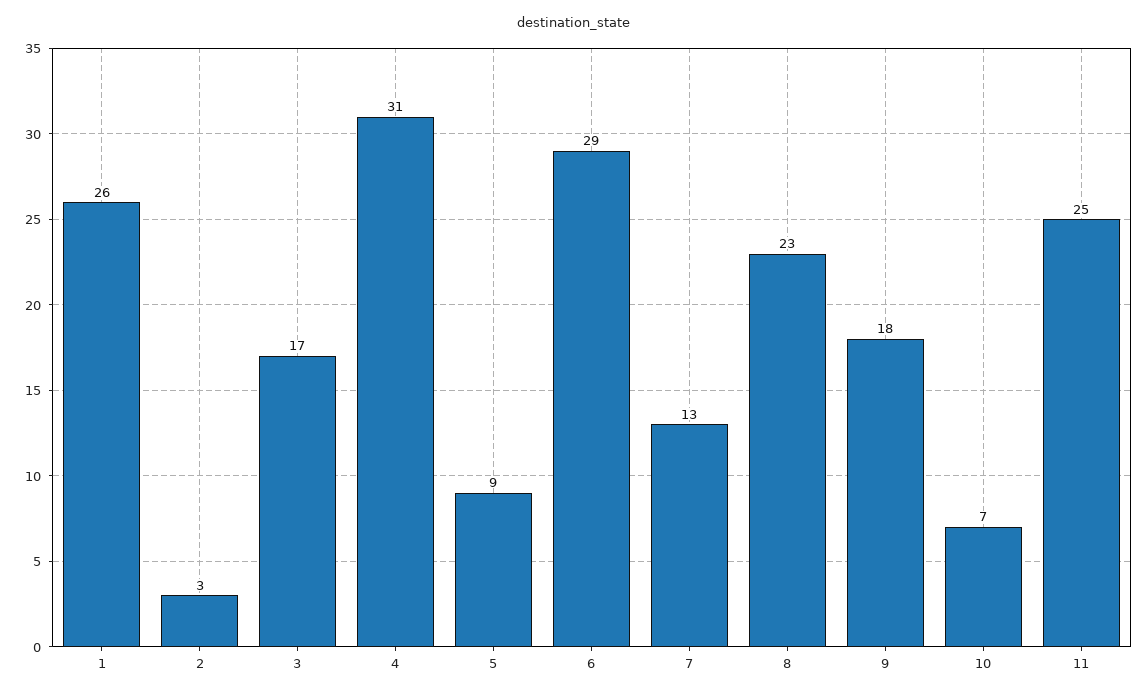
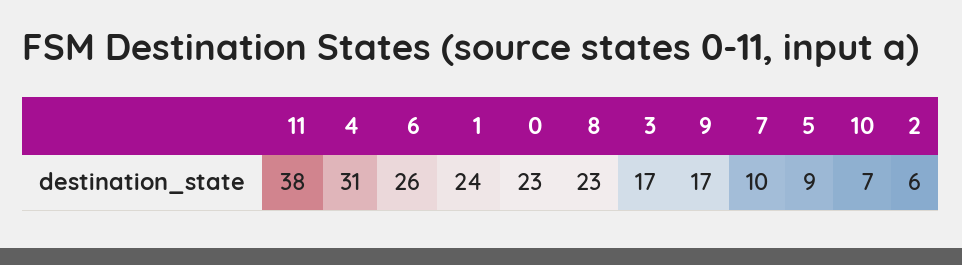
  {
-   "1": 26,
+   "1": 24,
-   "2": 3,
+   "2": 6,
    "3": 17,
    "4": 31,
    "5": 9,
-   "6": 29,
+   "6": 26,
-   "7": 13,
+   "7": 10,
    "8": 23,
-   "9": 18,
+   "9": 17,
    "10": 7,
-   "11": 25
+   "11": 38,
+   "0": 23
  }

